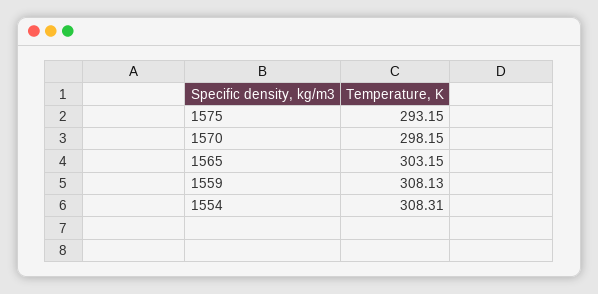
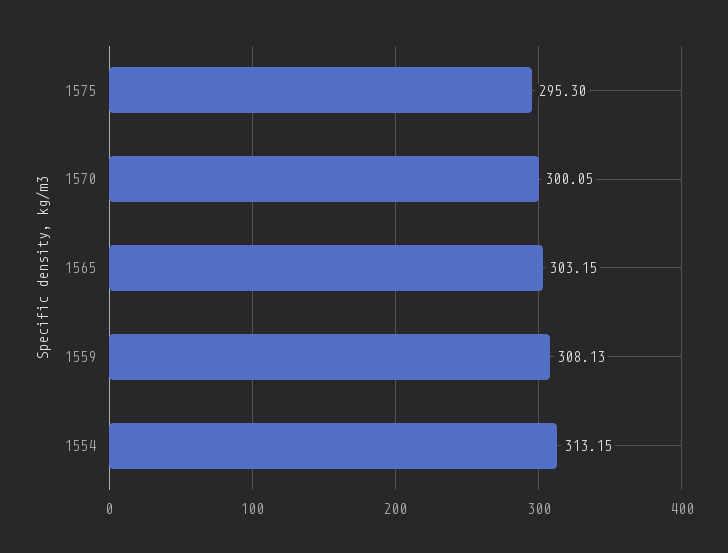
  {
-   "1575": 293.15,
+   "1575": 295.3,
-   "1570": 298.15,
+   "1570": 300.05,
    "1565": 303.15,
    "1559": 308.13,
-   "1554": 308.31
+   "1554": 313.15
  }

